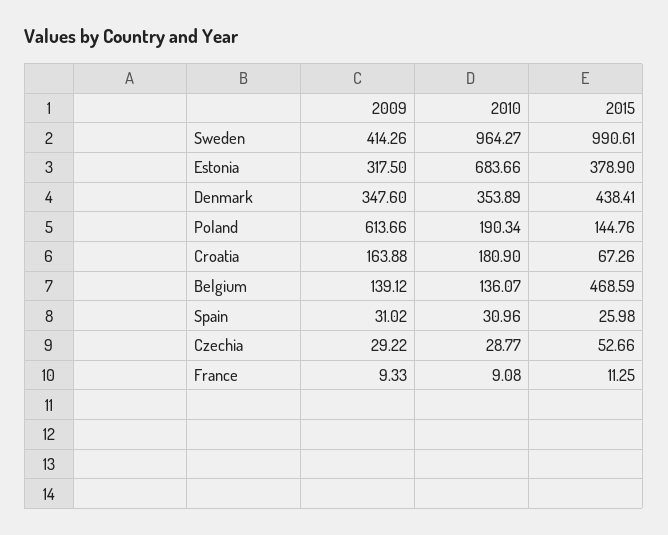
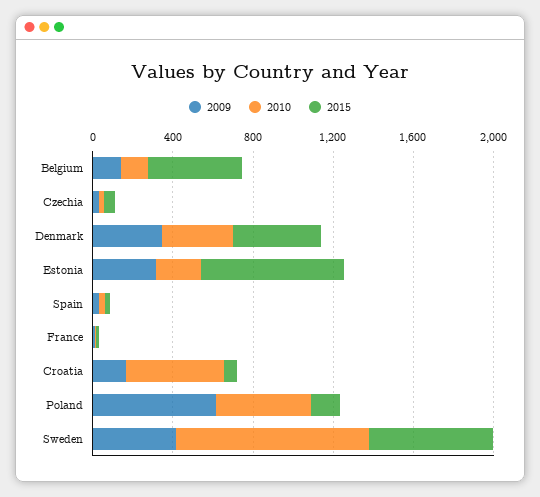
  {
    "2009": {
      "Sweden": 414.26,
      "Estonia": 317.5,
      "Denmark": 347.6,
      "Poland": 613.66,
      "Croatia": 163.88,
      "Belgium": 139.12,
      "Spain": 31.02,
      "Czechia": 29.22,
      "France": 9.33
    },
    "2010": {
      "Sweden": 964.27,
-     "Estonia": 683.66,
+     "Estonia": 200,
      "Denmark": 353.89,
-     "Poland": 190.34,
+     "Poland": 500,
-     "Croatia": 180.9,
+     "Croatia": 500,
      "Belgium": 136.07,
      "Spain": 30.96,
      "Czechia": 28.77,
      "France": 9.08
    },
    "2015": {
-     "Sweden": 990.61,
+     "Sweden": 600,
-     "Estonia": 378.9,
+     "Estonia": 700,
      "Denmark": 438.41,
      "Poland": 144.76,
      "Croatia": 67.26,
      "Belgium": 468.59,
      "Spain": 25.98,
      "Czechia": 52.66,
      "France": 11.25
    }
  }

